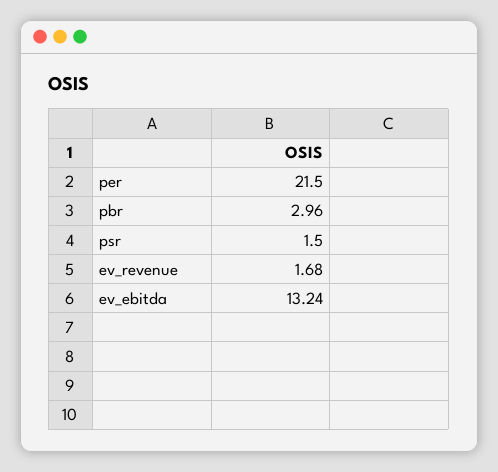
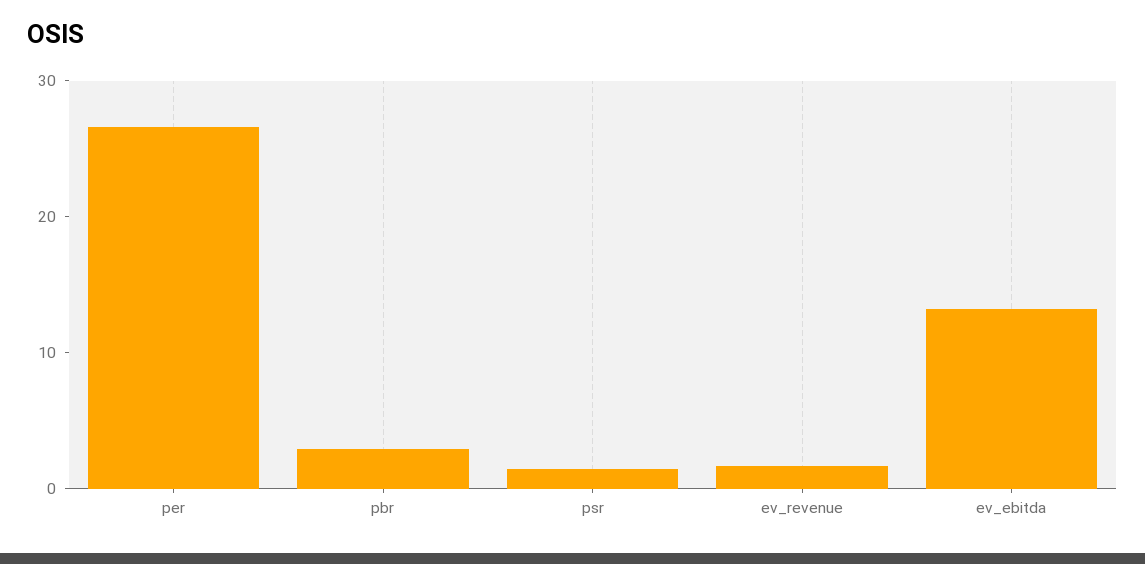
  {
-   "per": 21.5,
+   "per": 26,
    "pbr": 2.96,
    "psr": 1.5,
    "ev_revenue": 1.68,
    "ev_ebitda": 13.24
  }

